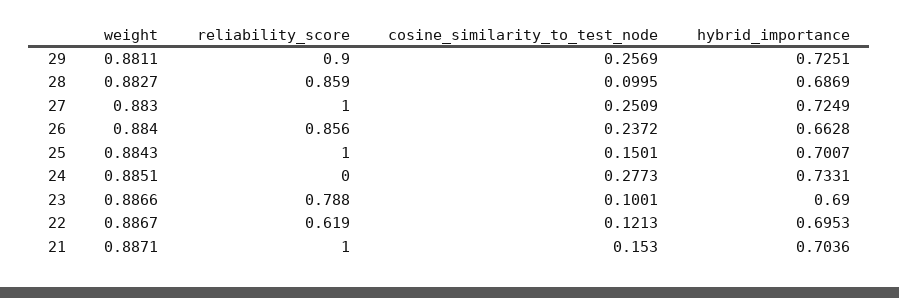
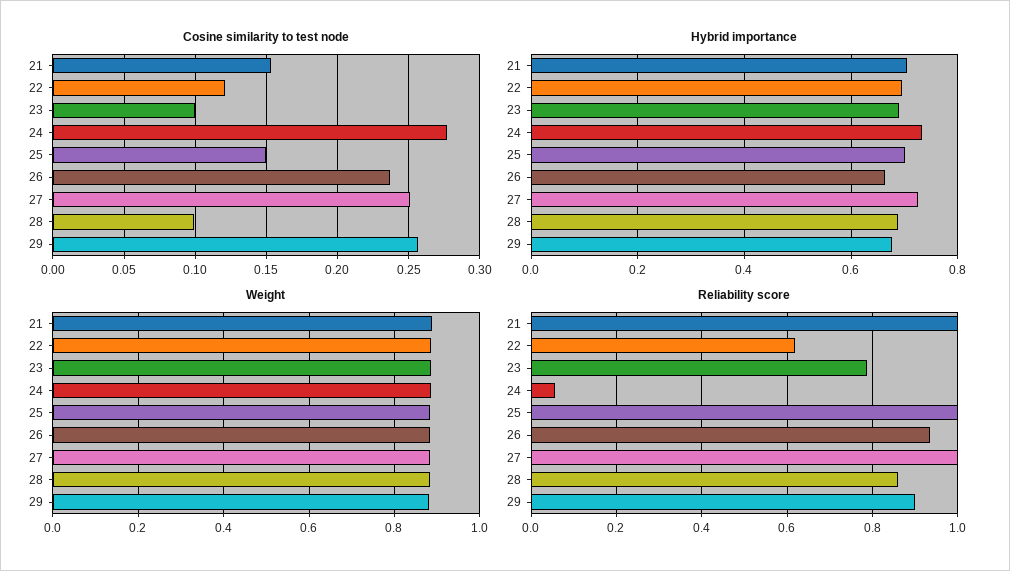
  {
    "weight": {
      "29": 0.8811,
      "28": 0.8827,
      "27": 0.883,
      "26": 0.884,
      "25": 0.8843,
      "24": 0.8851,
      "23": 0.8866,
      "22": 0.8867,
      "21": 0.8871
    },
    "reliability_score": {
      "29": 0.9,
      "28": 0.859,
      "27": 1,
-     "26": 0.856,
+     "26": 0.94,
      "25": 1,
-     "24": 0,
+     "24": 0.06,
      "23": 0.788,
      "22": 0.619,
      "21": 1
    },
    "cosine_similarity_to_test_node": {
      "29": 0.2569,
      "28": 0.0995,
      "27": 0.2509,
      "26": 0.2372,
      "25": 0.1501,
      "24": 0.2773,
      "23": 0.1001,
      "22": 0.1213,
      "21": 0.153
    },
    "hybrid_importance": {
-     "29": 0.7251,
+     "29": 0.68,
      "28": 0.6869,
      "27": 0.7249,
      "26": 0.6628,
      "25": 0.7007,
      "24": 0.7331,
      "23": 0.69,
      "22": 0.6953,
      "21": 0.7036
    }
  }

